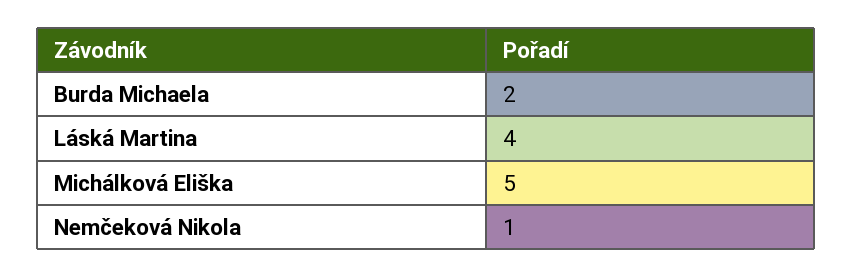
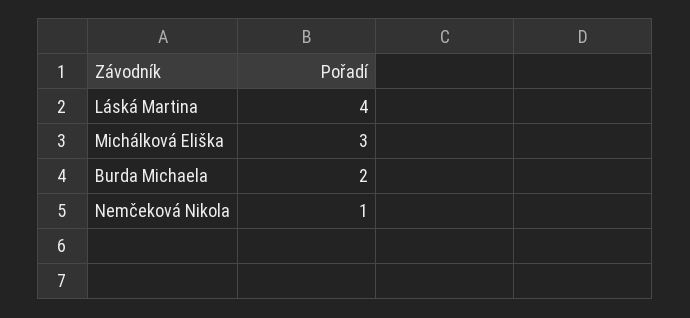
  {
    "Burda Michaela": 2,
    "Láská Martina": 4,
-   "Michálková Eliška": 5,
+   "Michálková Eliška": 3,
    "Nemčeková Nikola": 1
  }

